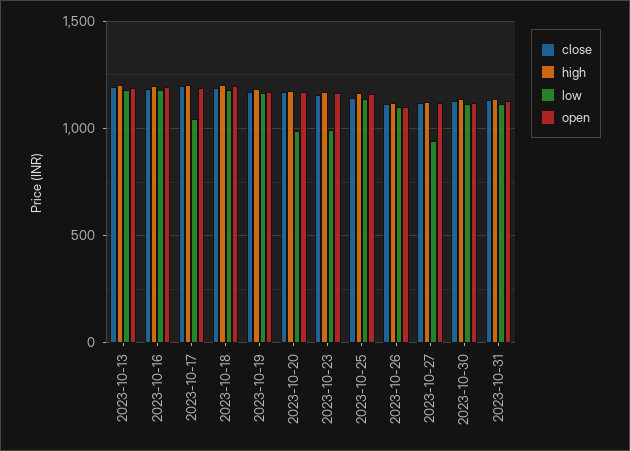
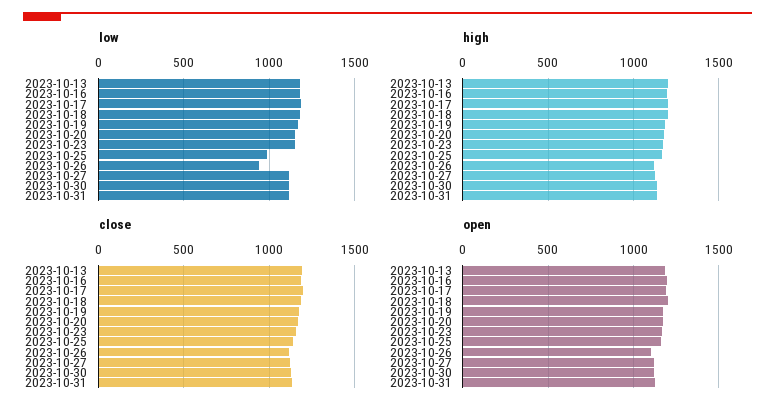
  {
    "close": {
      "2023-10-13": 1200,
      "2023-10-16": 1200,
      "2023-10-17": 1200,
      "2023-10-18": 1200,
      "2023-10-19": 1150,
      "2023-10-20": 1150,
      "2023-10-23": 1150,
      "2023-10-25": 1150,
      "2023-10-26": 1100,
      "2023-10-27": 1100,
      "2023-10-30": 1150,
      "2023-10-31": 1150
    },
    "high": {
      "2023-10-13": 1200,
      "2023-10-16": 1200,
      "2023-10-17": 1200,
      "2023-10-18": 1200,
      "2023-10-19": 1200,
      "2023-10-20": 1200,
      "2023-10-23": 1150,
      "2023-10-25": 1150,
      "2023-10-26": 1100,
      "2023-10-27": 1150,
      "2023-10-30": 1150,
      "2023-10-31": 1150
    },
    "low": {
      "2023-10-13": 1200,
      "2023-10-16": 1200,
-     "2023-10-17": 1050,
+     "2023-10-17": 1200,
      "2023-10-18": 1200,
      "2023-10-19": 1150,
-     "2023-10-20": 1000,
+     "2023-10-20": 1150,
-     "2023-10-23": 1000,
+     "2023-10-23": 1150,
-     "2023-10-25": 1150,
+     "2023-10-25": 1000,
-     "2023-10-26": 1100,
+     "2023-10-26": 950,
-     "2023-10-27": 950,
+     "2023-10-27": 1100,
      "2023-10-30": 1100,
      "2023-10-31": 1100
    },
    "open": {
      "2023-10-13": 1200,
      "2023-10-16": 1200,
      "2023-10-17": 1200,
      "2023-10-18": 1200,
      "2023-10-19": 1150,
      "2023-10-20": 1150,
      "2023-10-23": 1150,
      "2023-10-25": 1150,
      "2023-10-26": 1100,
      "2023-10-27": 1100,
      "2023-10-30": 1100,
      "2023-10-31": 1150
    }
  }

